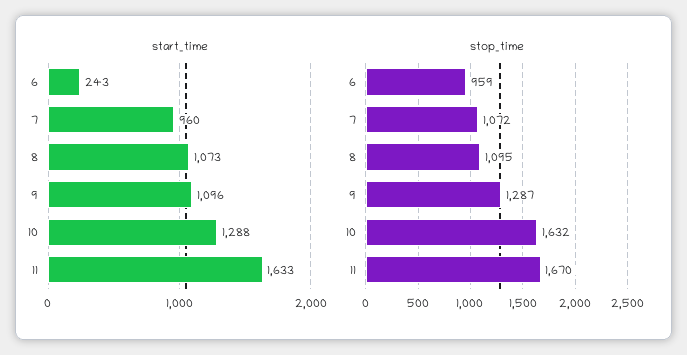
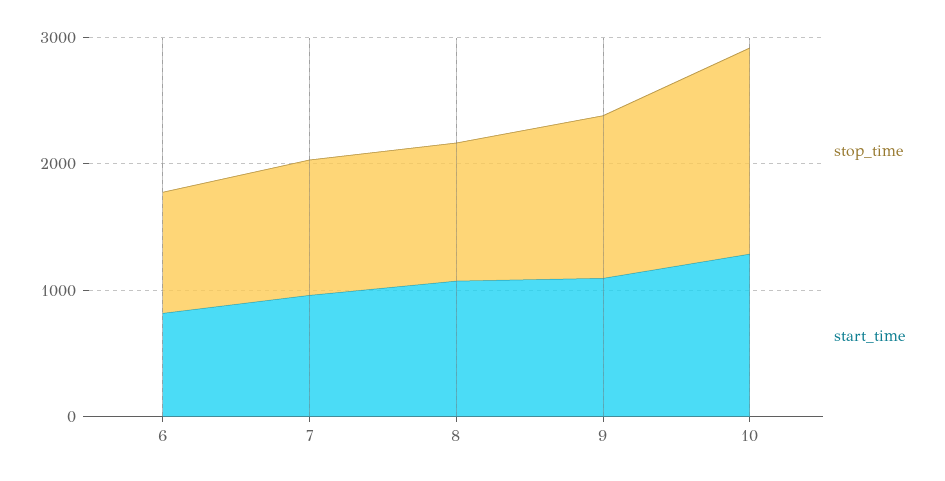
  {
    "start_time": {
-     "6": 243,
+     "6": 800,
      "7": 960,
      "8": 1073,
      "9": 1096,
-     "10": 1288,
+     "10": 1288
-     "11": 1633
    },
    "stop_time": {
      "6": 959,
      "7": 1072,
      "8": 1095,
      "9": 1287,
-     "10": 1632,
+     "10": 1632
-     "11": 1670
    }
  }

